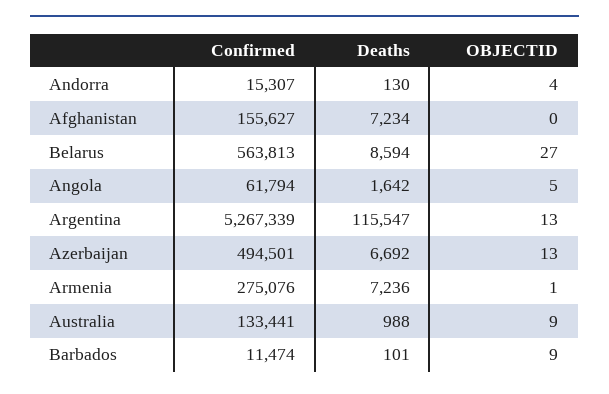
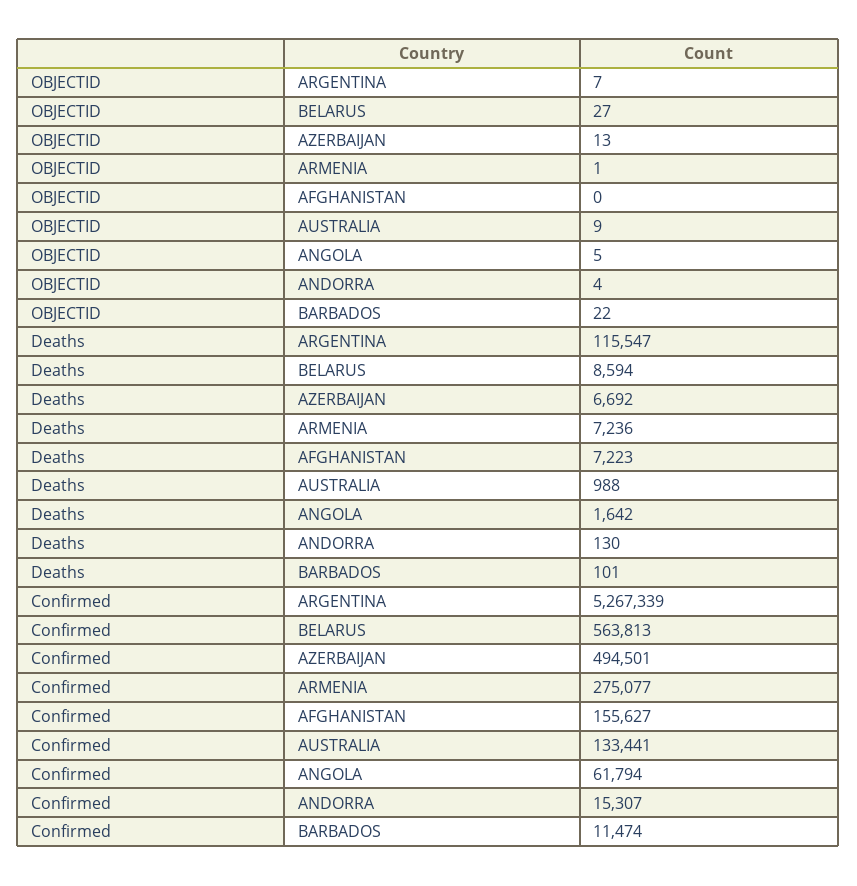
  {
    "Confirmed": {
      "Andorra": 15307,
      "Afghanistan": 155627,
      "Belarus": 563813,
      "Angola": 61794,
      "Argentina": 5267339,
      "Azerbaijan": 494501,
-     "Armenia": 275076,
+     "Armenia": 275077,
      "Australia": 133441,
      "Barbados": 11474
    },
    "Deaths": {
      "Andorra": 130,
-     "Afghanistan": 7234,
+     "Afghanistan": 7223,
      "Belarus": 8594,
      "Angola": 1642,
      "Argentina": 115547,
      "Azerbaijan": 6692,
      "Armenia": 7236,
      "Australia": 988,
      "Barbados": 101
    },
    "OBJECTID": {
      "Andorra": 4,
      "Afghanistan": 0,
      "Belarus": 27,
      "Angola": 5,
-     "Argentina": 13,
+     "Argentina": 7,
      "Azerbaijan": 13,
      "Armenia": 1,
      "Australia": 9,
-     "Barbados": 9
+     "Barbados": 22
    }
  }

